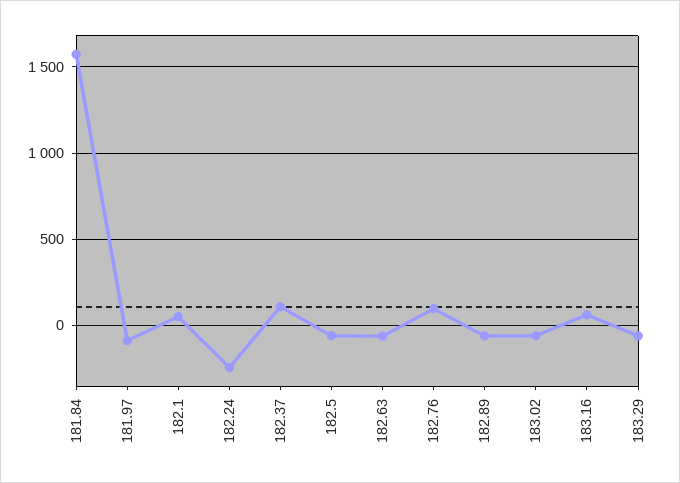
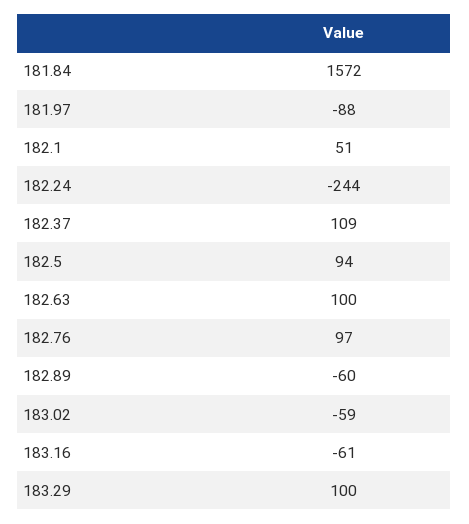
  {
    "181.84": 1572,
    "181.97": -88,
    "182.1": 51,
    "182.24": -244,
    "182.37": 109,
-   "182.5": -50,
+   "182.5": 94,
-   "182.63": -50,
+   "182.63": 100,
    "182.76": 97,
    "182.89": -60,
    "183.02": -59,
-   "183.16": 50,
+   "183.16": -61,
-   "183.29": -50
+   "183.29": 100
  }

